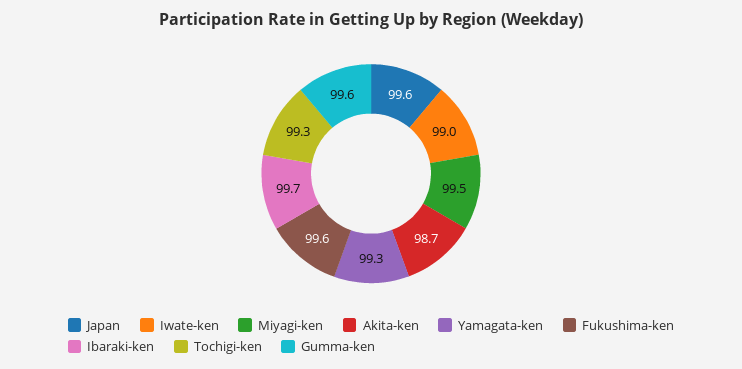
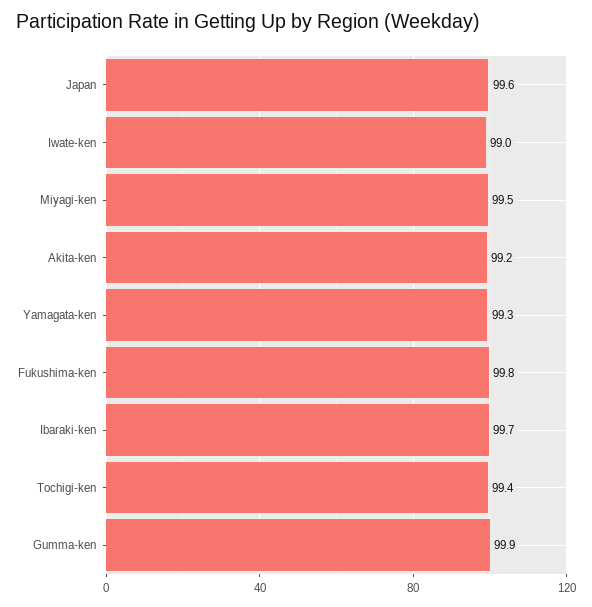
  {
    "Japan": 99.6,
    "Iwate-ken": 99,
    "Miyagi-ken": 99.5,
-   "Akita-ken": 98.7,
+   "Akita-ken": 99.2,
    "Yamagata-ken": 99.3,
-   "Fukushima-ken": 99.6,
+   "Fukushima-ken": 99.8,
    "Ibaraki-ken": 99.7,
-   "Tochigi-ken": 99.3,
+   "Tochigi-ken": 99.4,
-   "Gumma-ken": 99.6
+   "Gumma-ken": 99.9
  }

